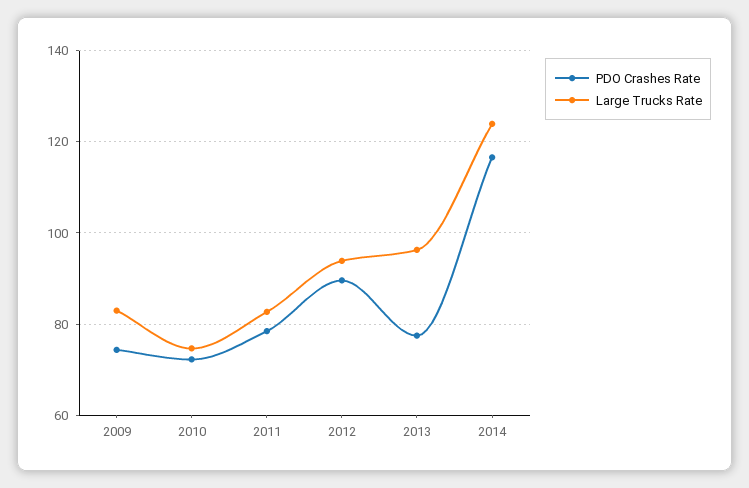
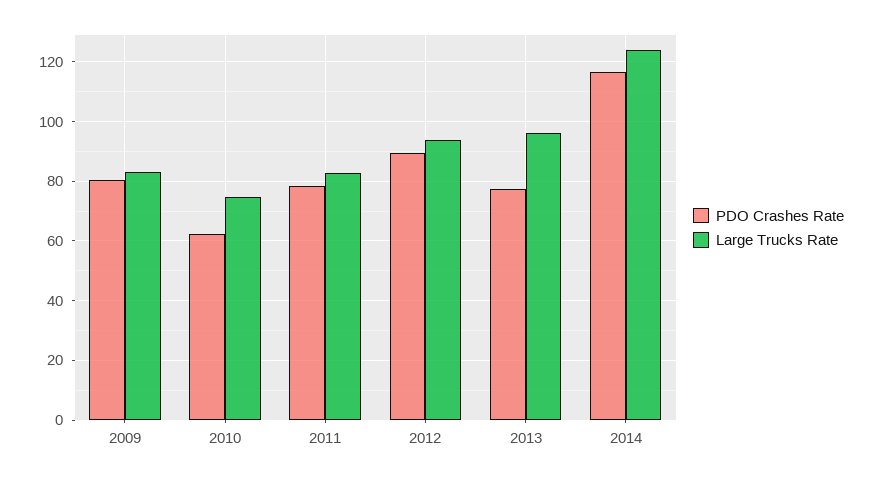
  {
    "PDO Crashes Rate": {
-     "2009": 74,
+     "2009": 80,
-     "2010": 72,
+     "2010": 62.5,
      "2011": 78,
      "2012": 90,
      "2013": 78,
      "2014": 116
    },
    "Large Trucks Rate": {
      "2009": 84,
      "2010": 74,
      "2011": 82,
      "2012": 94,
      "2013": 96,
      "2014": 124
    }
  }

